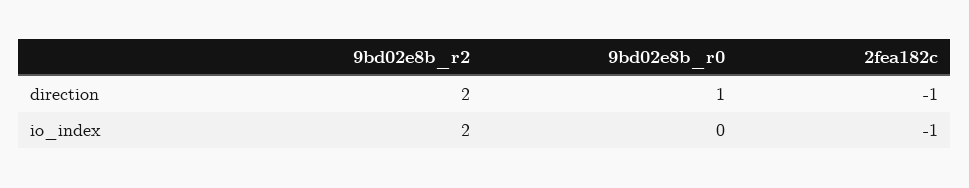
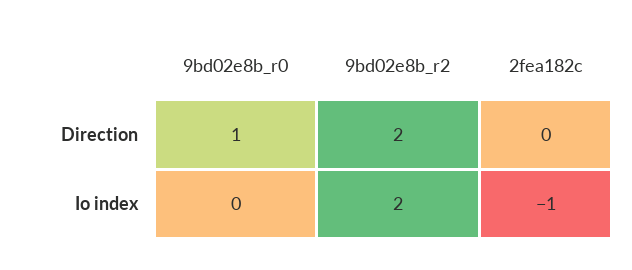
  {
    "9bd02e8b_r2": {
      "direction": 2,
      "io_index": 2
    },
    "9bd02e8b_r0": {
      "direction": 1,
      "io_index": 0
    },
    "2fea182c": {
-     "direction": -1,
+     "direction": 0,
      "io_index": -1
    }
  }

